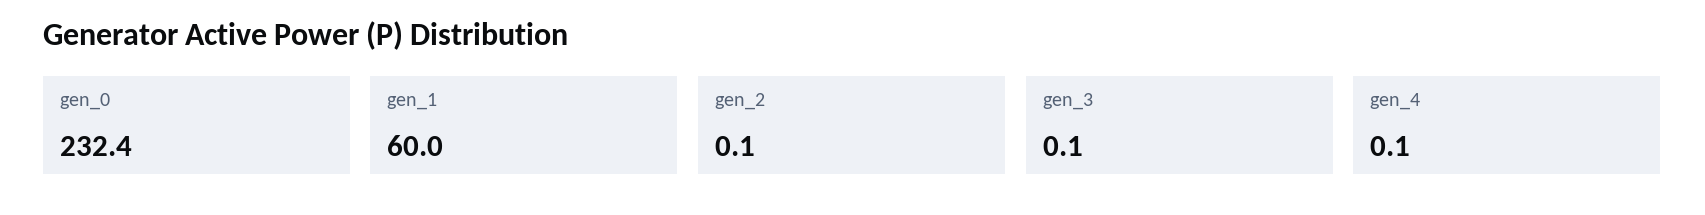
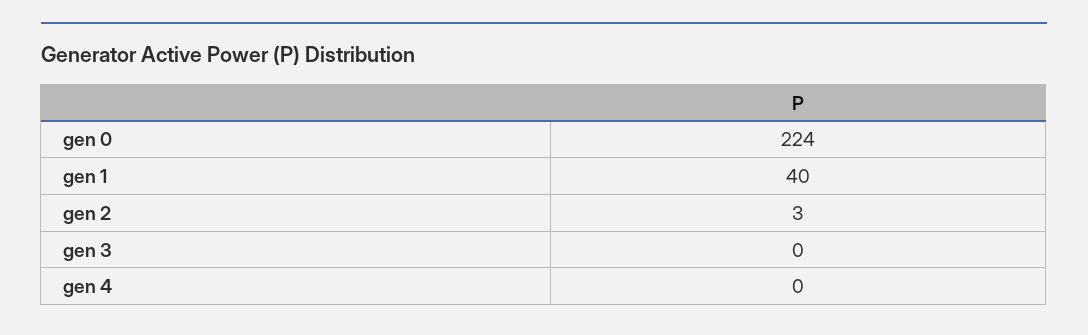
  {
-   "gen_0": 232.4,
+   "gen_0": 224,
-   "gen_1": 60,
+   "gen_1": 40,
-   "gen_2": 0.1,
+   "gen_2": 3,
    "gen_3": 0.1,
    "gen_4": 0.1
  }

